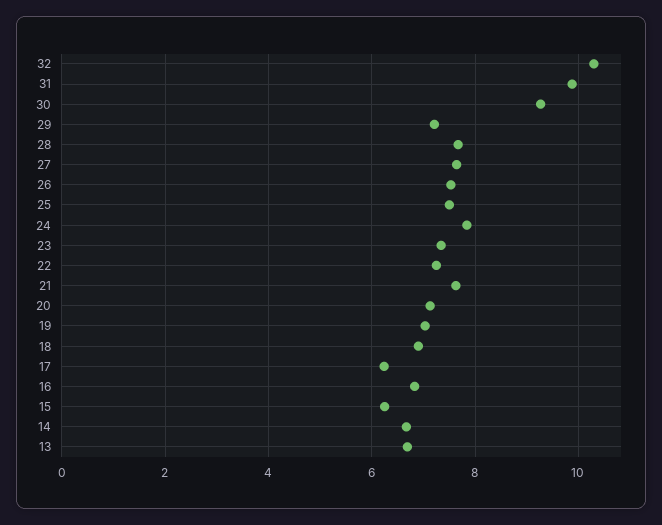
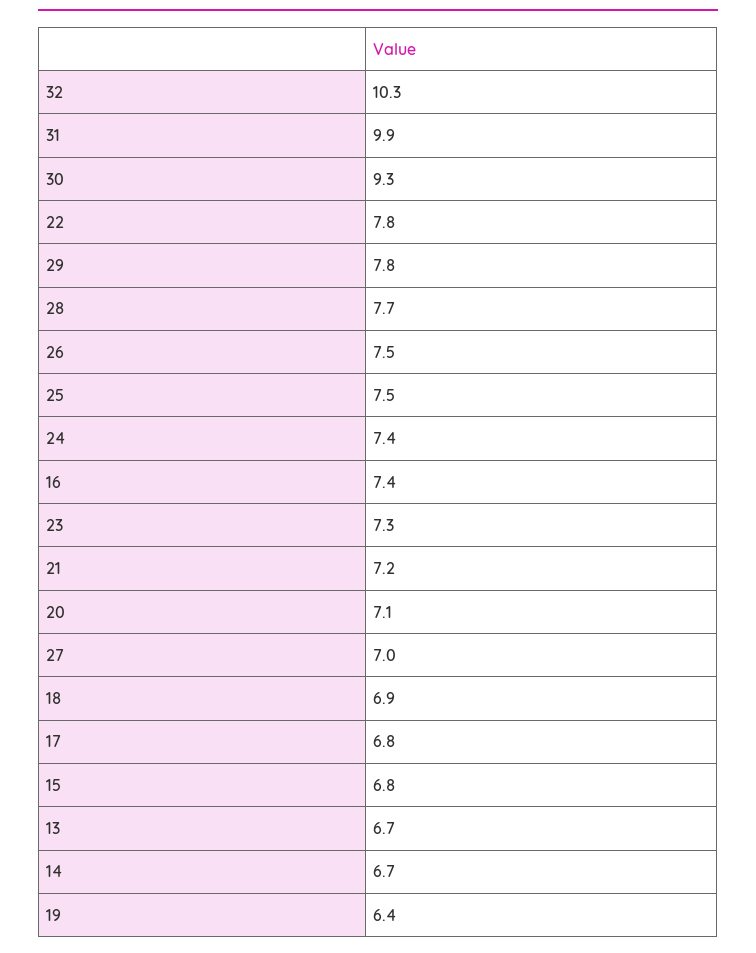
  {
    "32": 10.3,
    "31": 9.9,
    "30": 9.3,
-   "29": 7.2,
+   "29": 7.8,
    "28": 7.7,
-   "27": 7.6,
+   "27": 7,
    "26": 7.5,
    "25": 7.5,
-   "24": 7.8,
+   "24": 7.4,
    "23": 7.3,
-   "22": 7.2,
+   "22": 7.8,
-   "21": 7.6,
+   "21": 7.2,
    "20": 7.1,
-   "19": 7,
+   "19": 6.4,
    "18": 6.9,
-   "17": 6.2,
+   "17": 6.8,
-   "16": 6.8,
+   "16": 7.4,
-   "15": 6.2,
+   "15": 6.8,
    "14": 6.7,
    "13": 6.7
  }

